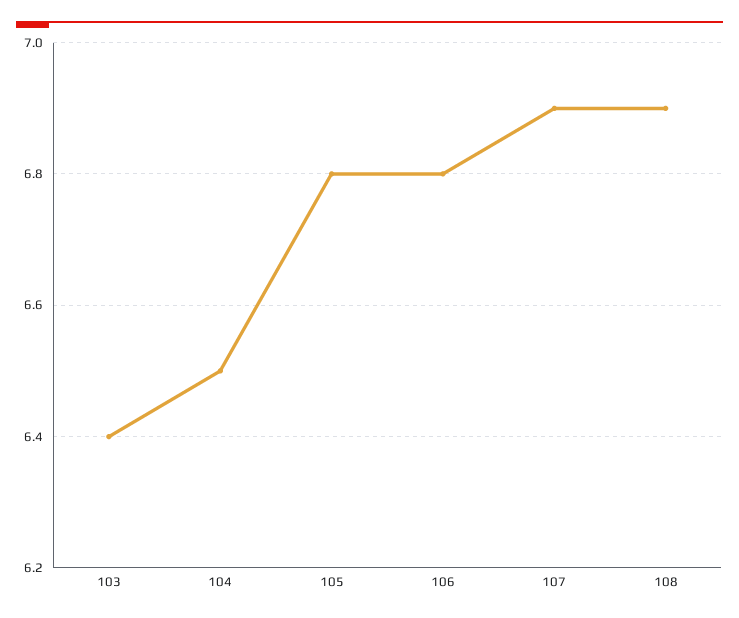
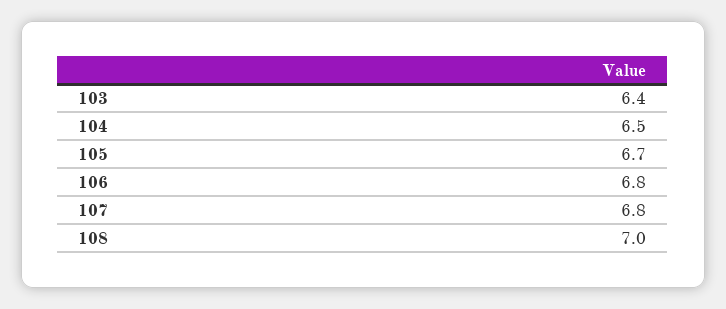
  {
    "103": 6.4,
    "104": 6.5,
-   "105": 6.8,
+   "105": 6.7,
    "106": 6.8,
-   "107": 6.9,
+   "107": 6.8,
-   "108": 6.9
+   "108": 7
  }

